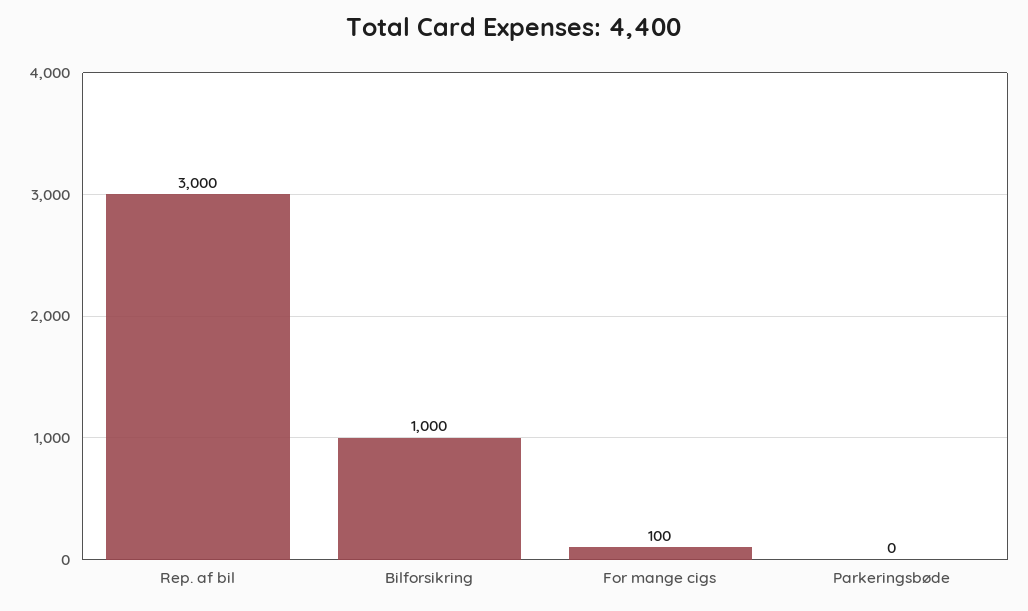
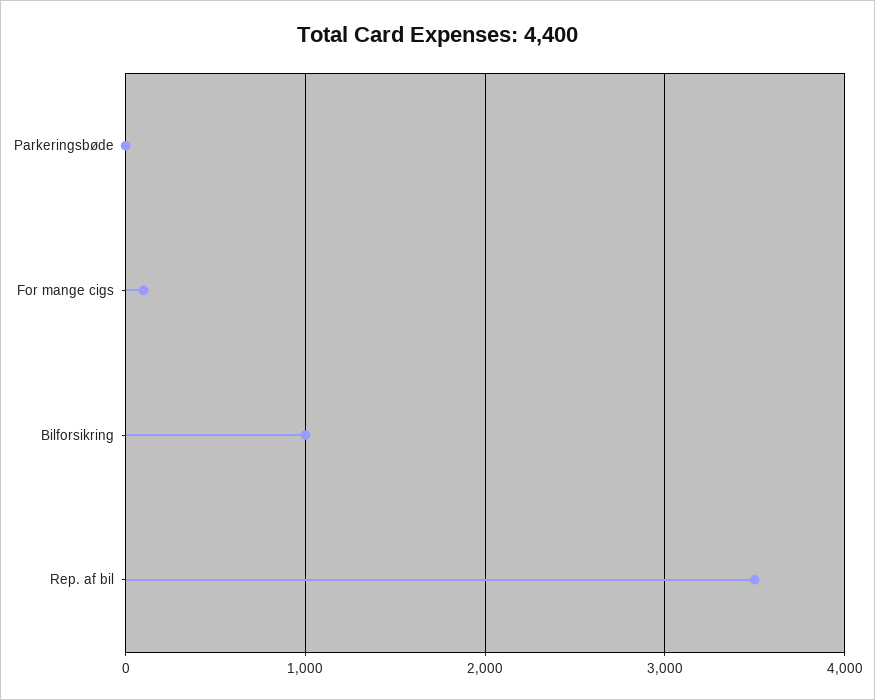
  {
-   "Rep. af bil": 3000,
+   "Rep. af bil": 3500,
    "Bilforsikring": 1000,
    "For mange cigs": 100,
    "Parkeringsbøde": 0
  }

